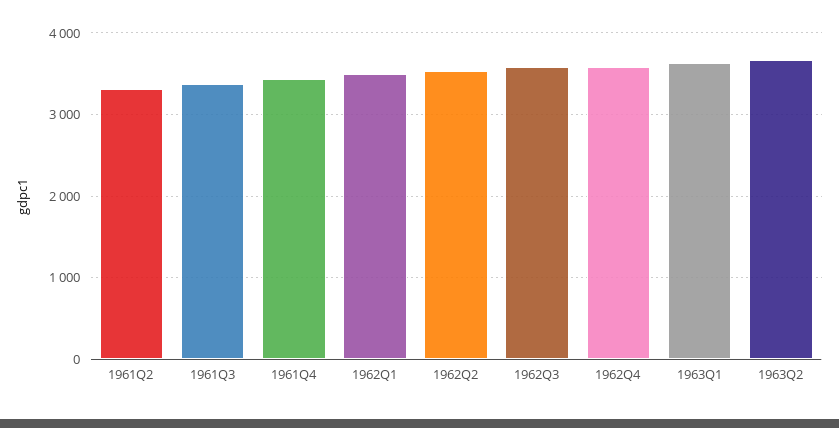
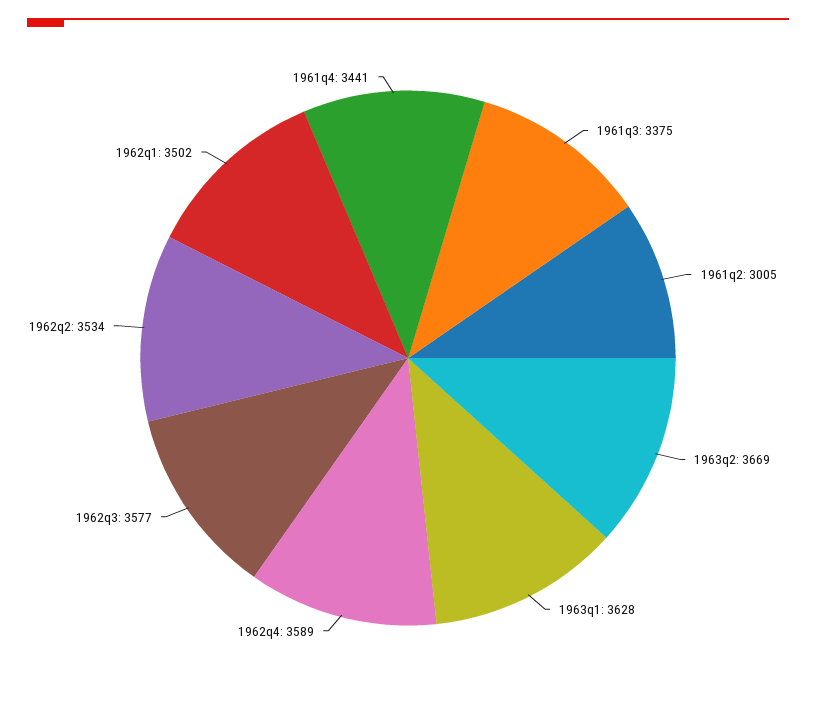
  {
-   "1961Q2": 3300,
+   "1961Q2": 3005,
    "1961Q3": 3375,
    "1961Q4": 3441,
    "1962Q1": 3502,
    "1962Q2": 3534,
    "1962Q3": 3577,
    "1962Q4": 3589,
    "1963Q1": 3628,
    "1963Q2": 3669
  }

